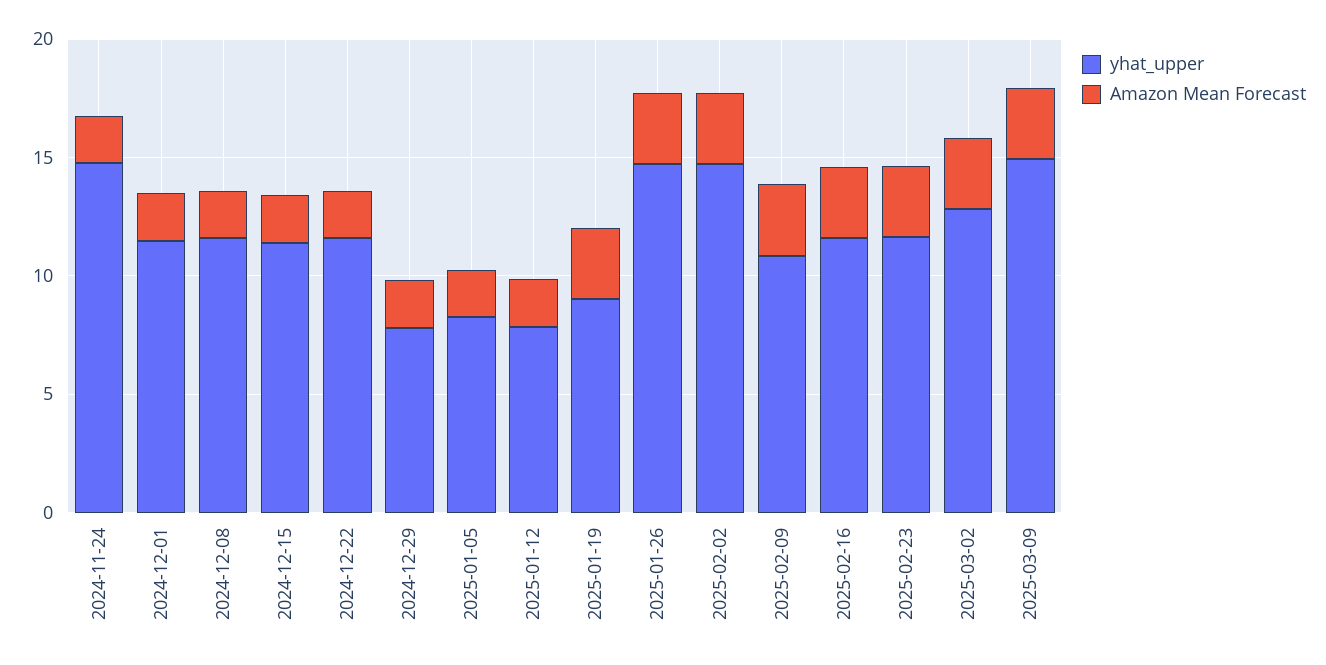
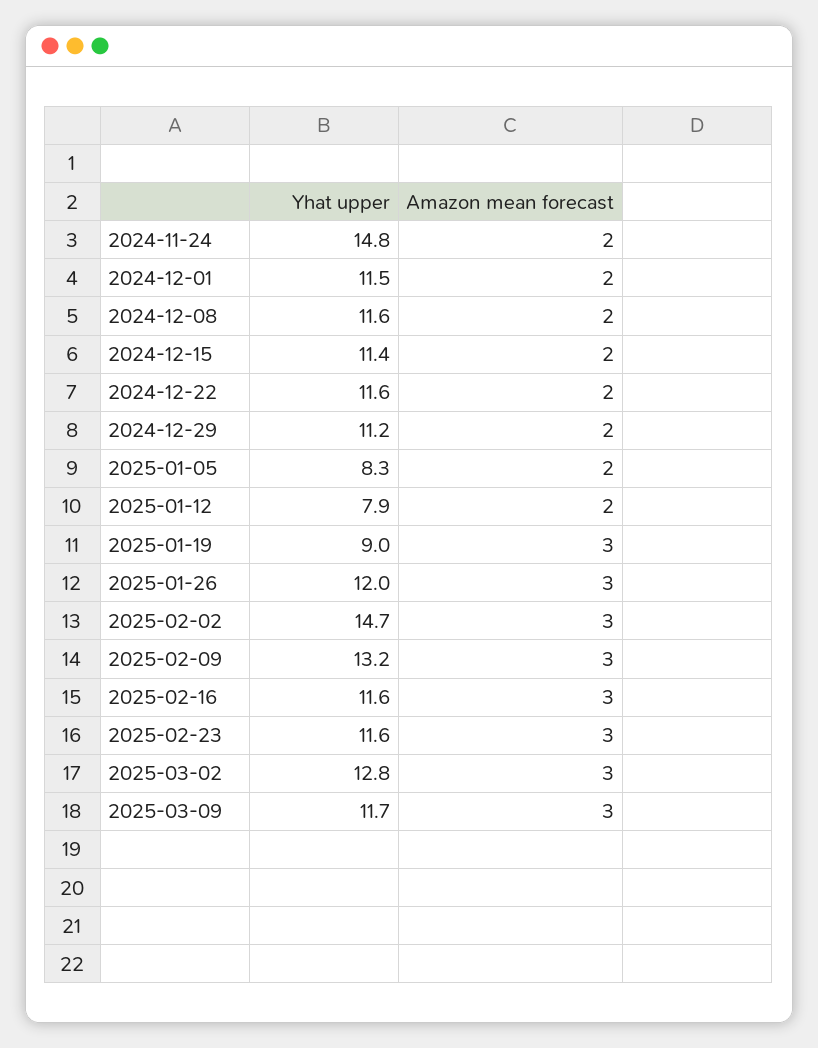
  {
    "yhat_upper": {
      "2024-11-24": 14.8,
      "2024-12-01": 11.5,
      "2024-12-08": 11.6,
      "2024-12-15": 11.4,
      "2024-12-22": 11.6,
-     "2024-12-29": 8,
+     "2024-12-29": 11.2,
      "2025-01-05": 8.3,
      "2025-01-12": 7.9,
      "2025-01-19": 9,
-     "2025-01-26": 15,
+     "2025-01-26": 12,
      "2025-02-02": 14.7,
-     "2025-02-09": 11,
+     "2025-02-09": 13.2,
      "2025-02-16": 11.6,
      "2025-02-23": 11.6,
      "2025-03-02": 12.8,
-     "2025-03-09": 15
+     "2025-03-09": 11.7
    },
    "Amazon Mean Forecast": {
      "2024-11-24": 2,
      "2024-12-01": 2,
      "2024-12-08": 2,
      "2024-12-15": 2,
      "2024-12-22": 2,
      "2024-12-29": 2,
      "2025-01-05": 2,
      "2025-01-12": 2,
      "2025-01-19": 3,
      "2025-01-26": 3,
      "2025-02-02": 3,
      "2025-02-09": 3,
      "2025-02-16": 3,
      "2025-02-23": 3,
      "2025-03-02": 3,
      "2025-03-09": 3
    }
  }

